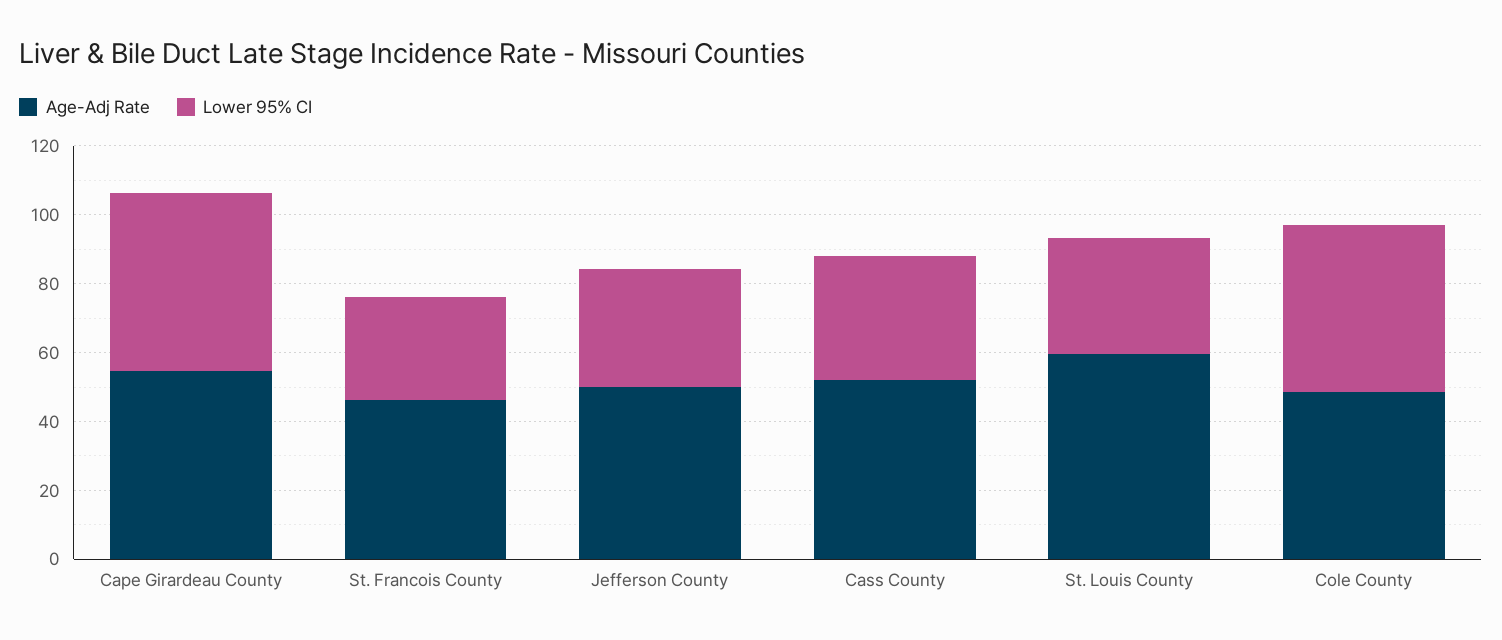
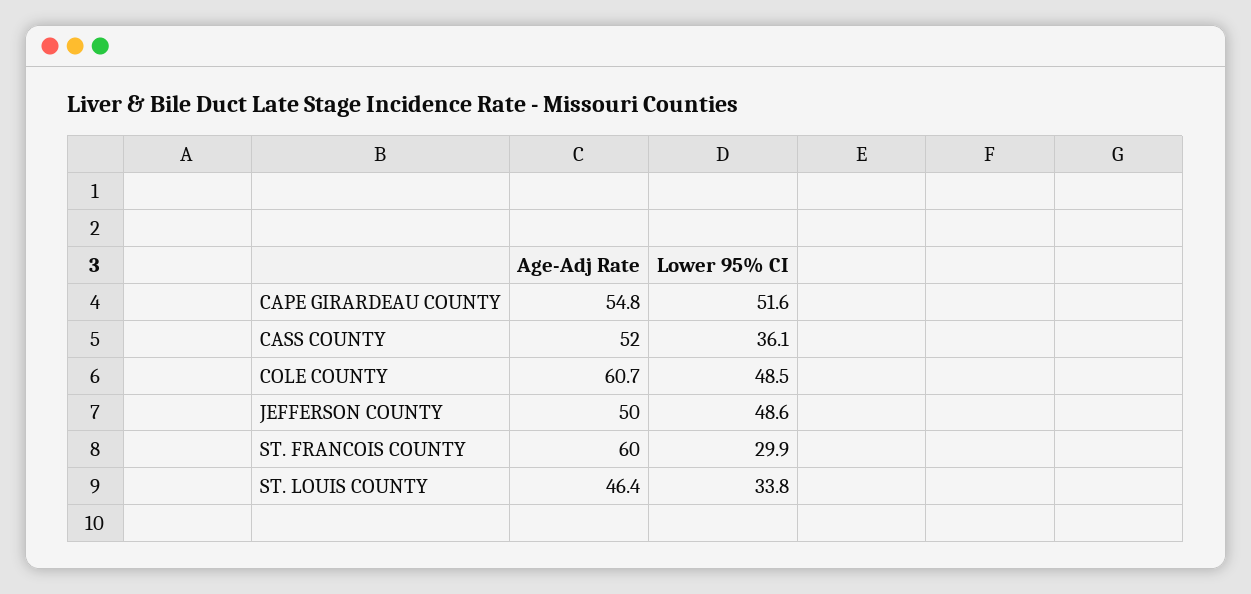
  {
    "Age-Adj Rate": {
      "Cape Girardeau County": 54.8,
-     "St. Francois County": 45,
+     "St. Francois County": 60,
      "Jefferson County": 50,
      "Cass County": 52,
-     "St. Louis County": 60,
+     "St. Louis County": 46.4,
-     "Cole County": 50
+     "Cole County": 60.7
    },
    "Lower 95% CI": {
      "Cape Girardeau County": 51.6,
      "St. Francois County": 29.9,
-     "Jefferson County": 35,
+     "Jefferson County": 48.6,
      "Cass County": 36.1,
      "St. Louis County": 33.8,
      "Cole County": 48.5
    }
  }

